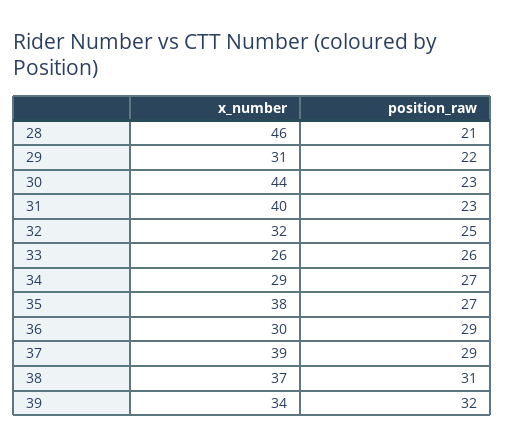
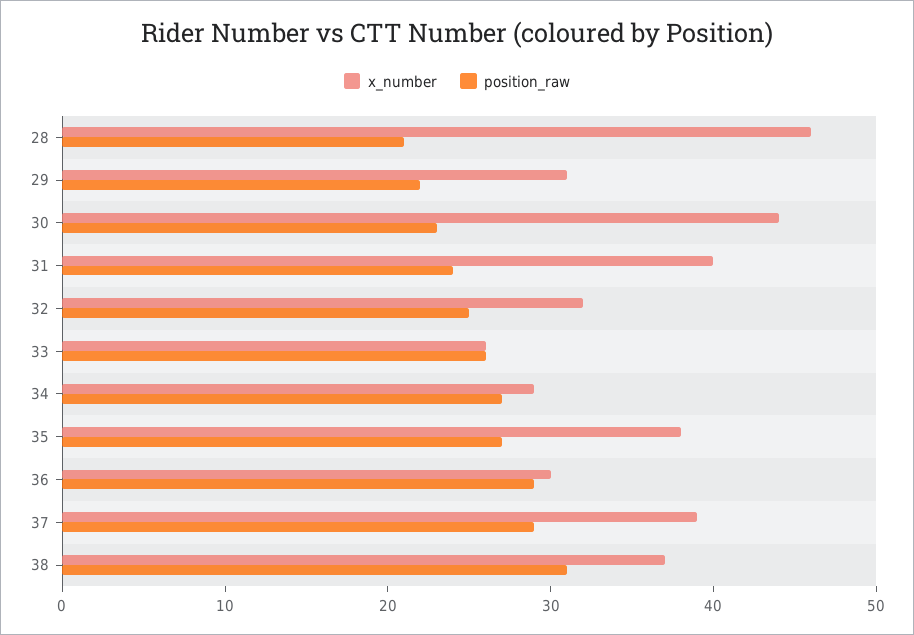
  {
    "x_number": {
      "28": 46,
      "29": 31,
      "30": 44,
      "31": 40,
      "32": 32,
      "33": 26,
      "34": 29,
      "35": 38,
      "36": 30,
      "37": 39,
-     "38": 37,
+     "38": 37
-     "39": 34
    },
    "position_raw": {
      "28": 21,
      "29": 22,
      "30": 23,
-     "31": 23,
+     "31": 24,
      "32": 25,
      "33": 26,
      "34": 27,
      "35": 27,
      "36": 29,
      "37": 29,
-     "38": 31,
+     "38": 31
-     "39": 32
    }
  }

